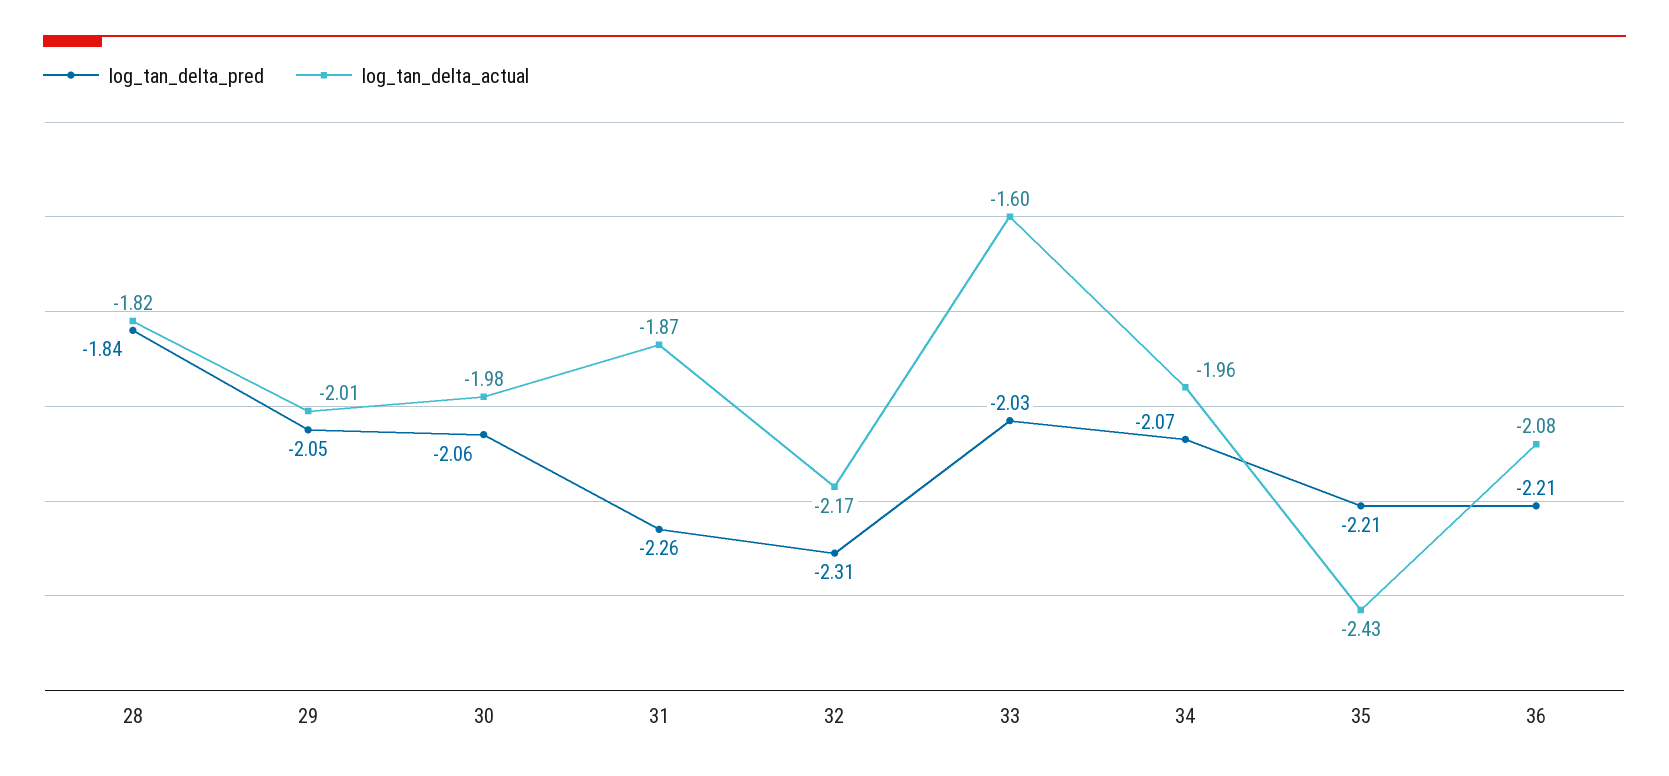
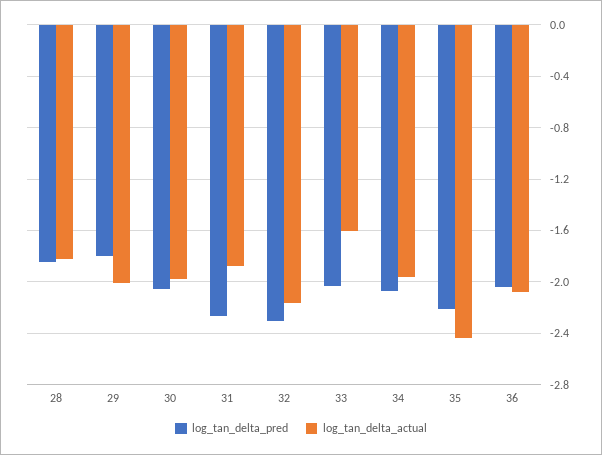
  {
    "log_tan_delta_pred": {
      "28": -1.84,
-     "29": -2.05,
+     "29": -1.8,
      "30": -2.06,
      "31": -2.26,
      "32": -2.31,
      "33": -2.03,
      "34": -2.07,
      "35": -2.21,
-     "36": -2.21
+     "36": -2.05
    },
    "log_tan_delta_actual": {
      "28": -1.82,
      "29": -2.01,
      "30": -1.98,
      "31": -1.87,
      "32": -2.17,
      "33": -1.6,
      "34": -1.96,
      "35": -2.43,
      "36": -2.08
    }
  }

